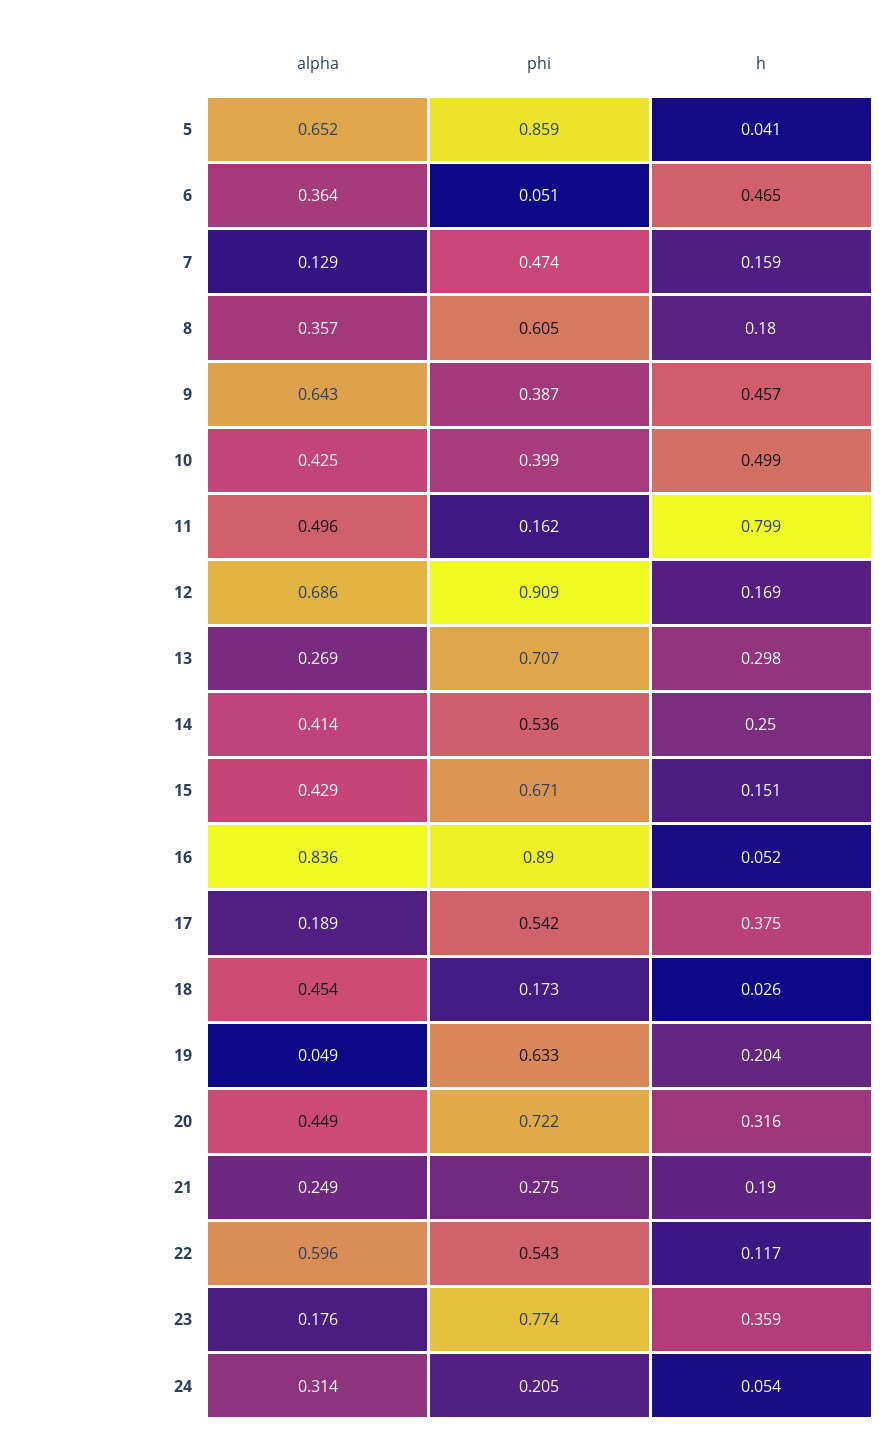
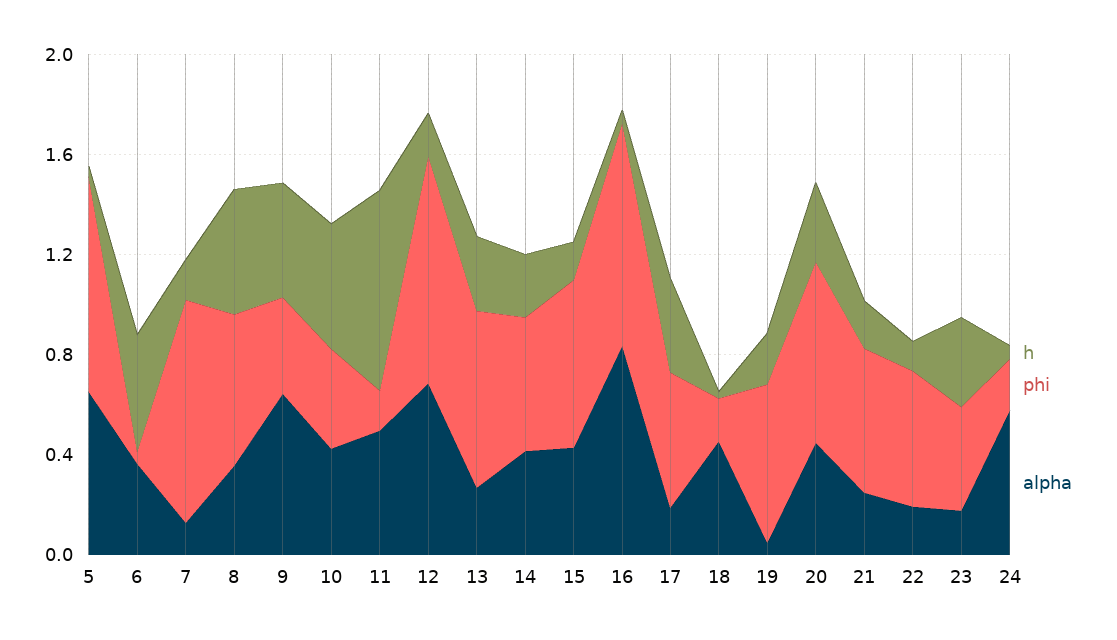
  {
    "alpha": {
      "5": 0.652,
      "6": 0.364,
      "7": 0.129,
      "8": 0.357,
      "9": 0.643,
      "10": 0.425,
      "11": 0.496,
      "12": 0.686,
      "13": 0.269,
      "14": 0.414,
      "15": 0.429,
      "16": 0.836,
      "17": 0.189,
      "18": 0.454,
      "19": 0.049,
      "20": 0.449,
      "21": 0.249,
-     "22": 0.596,
+     "22": 0.2,
      "23": 0.176,
-     "24": 0.314
+     "24": 0.6
    },
    "phi": {
      "5": 0.859,
      "6": 0.051,
-     "7": 0.474,
+     "7": 0.9,
      "8": 0.605,
      "9": 0.387,
      "10": 0.399,
      "11": 0.162,
      "12": 0.909,
      "13": 0.707,
      "14": 0.536,
      "15": 0.671,
      "16": 0.89,
      "17": 0.542,
      "18": 0.173,
      "19": 0.633,
      "20": 0.722,
-     "21": 0.275,
+     "21": 0.6,
      "22": 0.543,
-     "23": 0.774,
+     "23": 0.4,
      "24": 0.205
    },
    "h": {
      "5": 0.041,
      "6": 0.465,
      "7": 0.159,
-     "8": 0.18,
+     "8": 0.5,
      "9": 0.457,
      "10": 0.499,
      "11": 0.799,
      "12": 0.169,
      "13": 0.298,
      "14": 0.25,
      "15": 0.151,
      "16": 0.052,
      "17": 0.375,
      "18": 0.026,
      "19": 0.204,
      "20": 0.316,
      "21": 0.19,
      "22": 0.117,
      "23": 0.359,
      "24": 0.054
    }
  }

